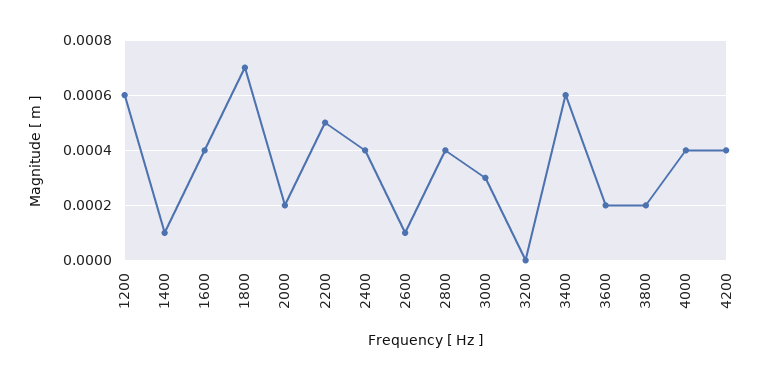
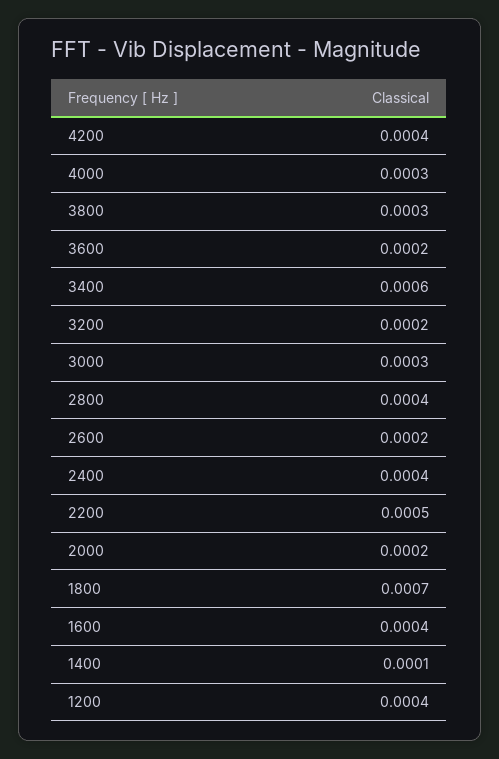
  {
-   "1200": 0.0006,
+   "1200": 0.0004,
    "1400": 0.0001,
    "1600": 0.0004,
    "1800": 0.0007,
    "2000": 0.0002,
    "2200": 0.0005,
    "2400": 0.0004,
-   "2600": 0.0001,
+   "2600": 0.0002,
    "2800": 0.0004,
    "3000": 0.0003,
-   "3200": 0,
+   "3200": 0.0002,
    "3400": 0.0006,
    "3600": 0.0002,
-   "3800": 0.0002,
+   "3800": 0.0003,
-   "4000": 0.0004,
+   "4000": 0.0003,
    "4200": 0.0004
  }

